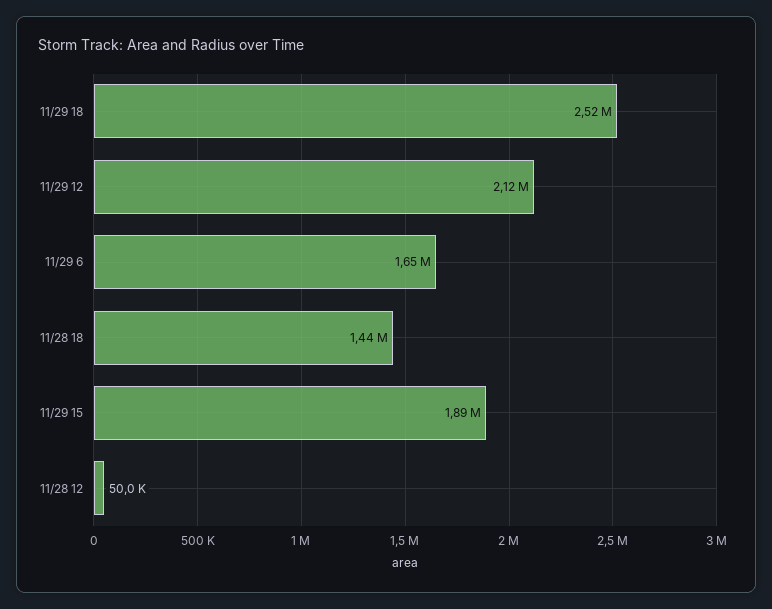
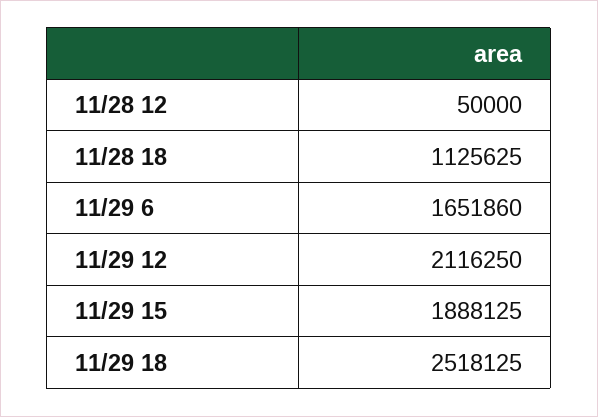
  {
    "11/29 18": 2518125,
    "11/29 12": 2116250,
    "11/29 6": 1651860,
-   "11/28 18": 1440000,
+   "11/28 18": 1125625,
    "11/29 15": 1888125,
    "11/28 12": 50000
  }

